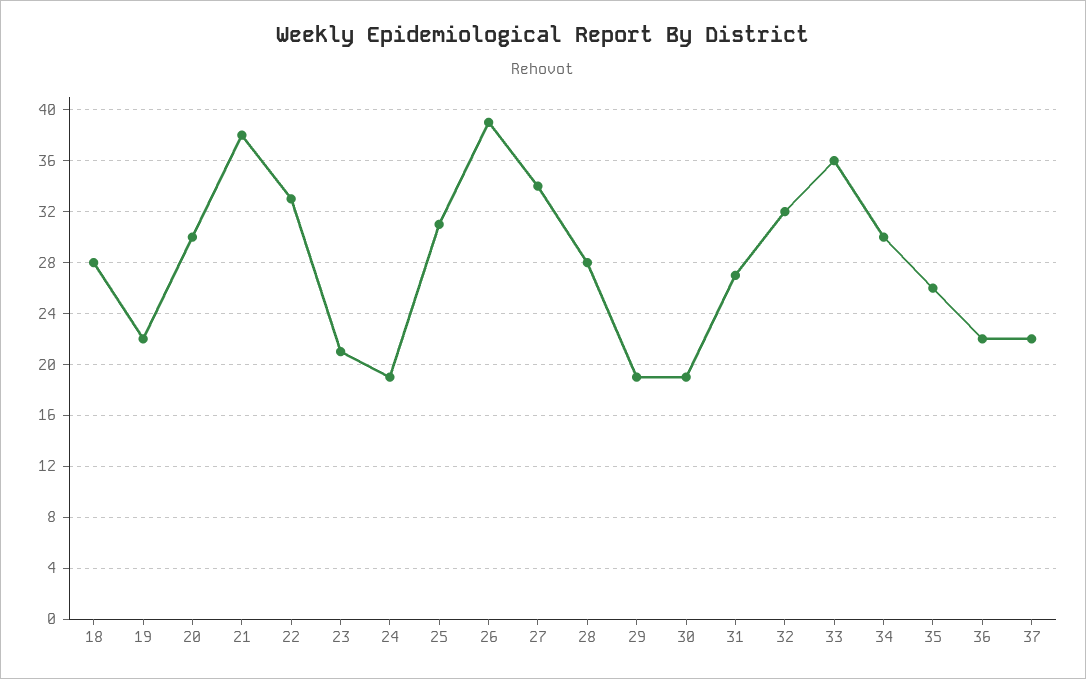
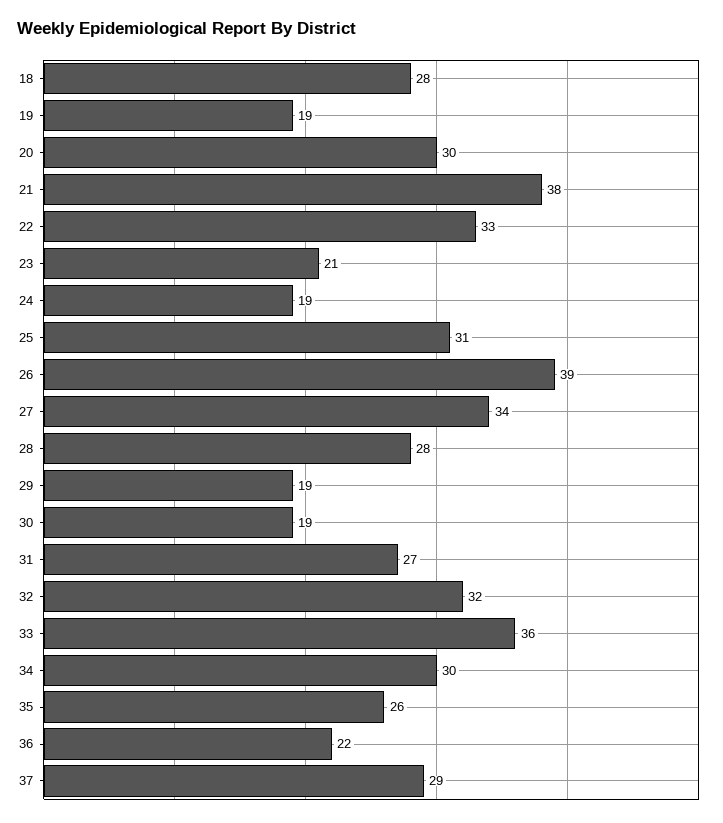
  {
    "18": 28,
-   "19": 22,
+   "19": 19,
    "20": 30,
    "21": 38,
    "22": 33,
    "23": 21,
    "24": 19,
    "25": 31,
    "26": 39,
    "27": 34,
    "28": 28,
    "29": 19,
    "30": 19,
    "31": 27,
    "32": 32,
    "33": 36,
    "34": 30,
    "35": 26,
    "36": 22,
-   "37": 22
+   "37": 29
  }

